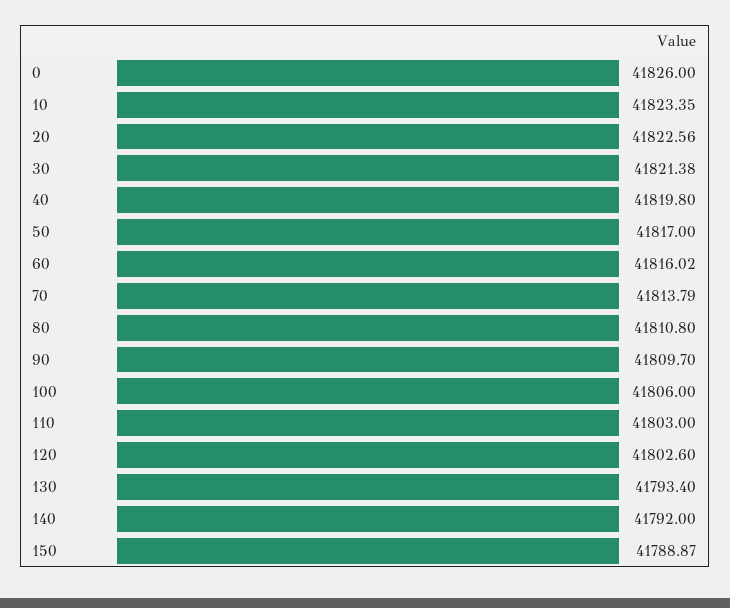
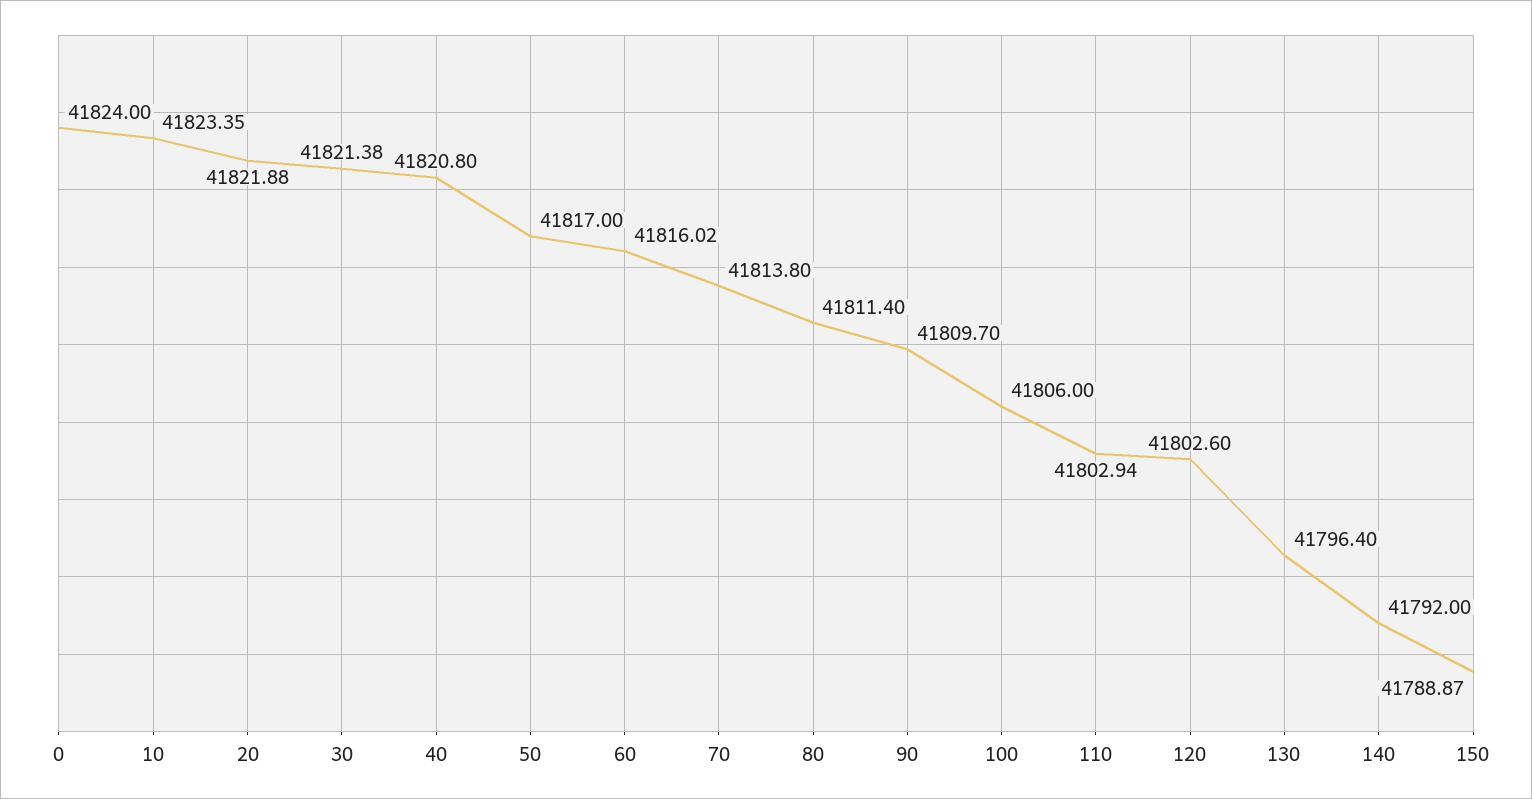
  {
-   "0": 41826,
+   "0": 41824,
    "10": 41823.35,
-   "20": 41822.56,
+   "20": 41821.88,
    "30": 41821.38,
-   "40": 41819.8,
+   "40": 41820.8,
    "50": 41817,
    "60": 41816.02,
-   "70": 41813.79,
+   "70": 41813.8,
-   "80": 41810.8,
+   "80": 41811.4,
    "90": 41809.7,
    "100": 41806,
-   "110": 41803,
+   "110": 41802.94,
    "120": 41802.6,
-   "130": 41793.4,
+   "130": 41796.4,
    "140": 41792,
    "150": 41788.87
  }

